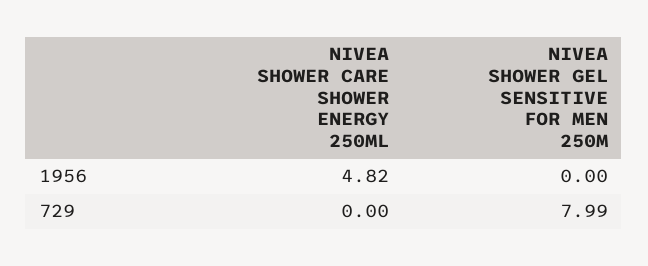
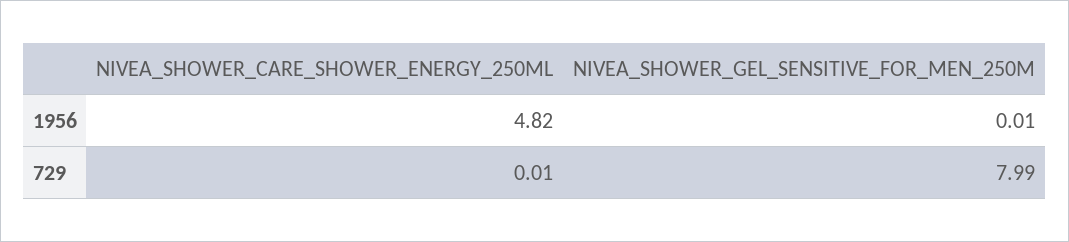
  {
    "NIVEA SHOWER CARE SHOWER ENERGY 250ML": {
      "1956": 4.82,
-     "729": 0
+     "729": 0.01
    },
    "NIVEA SHOWER GEL SENSITIVE FOR MEN 250M": {
-     "1956": 0,
+     "1956": 0.01,
      "729": 7.99
    }
  }

